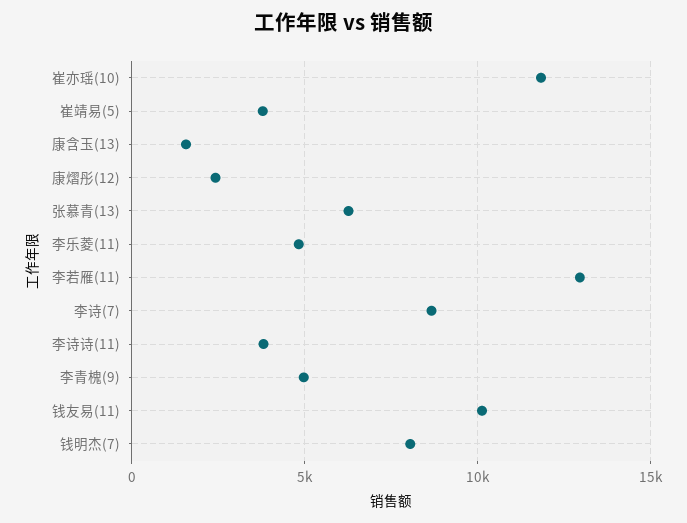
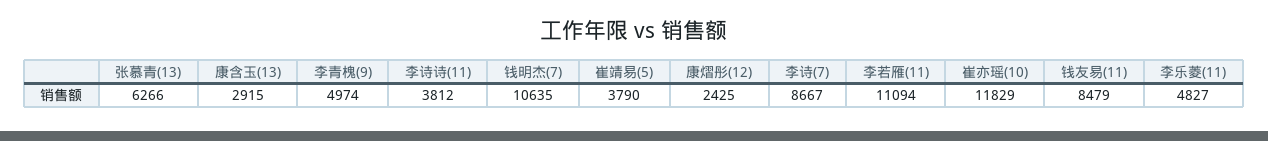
  {
    "崔亦瑶(10)": 11829,
    "崔靖易(5)": 3790,
-   "康含玉(13)": 1500,
+   "康含玉(13)": 2915,
    "康熠彤(12)": 2425,
    "张慕青(13)": 6266,
    "李乐菱(11)": 4827,
-   "李若雁(11)": 13000,
+   "李若雁(11)": 11094,
    "李诗(7)": 8667,
    "李诗诗(11)": 3812,
    "李青槐(9)": 4974,
-   "钱友易(11)": 10000,
+   "钱友易(11)": 8479,
-   "钱明杰(7)": 8000
+   "钱明杰(7)": 10635
  }

